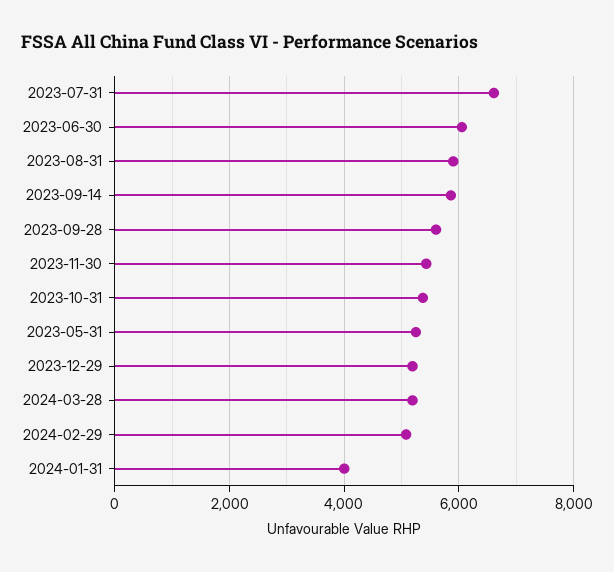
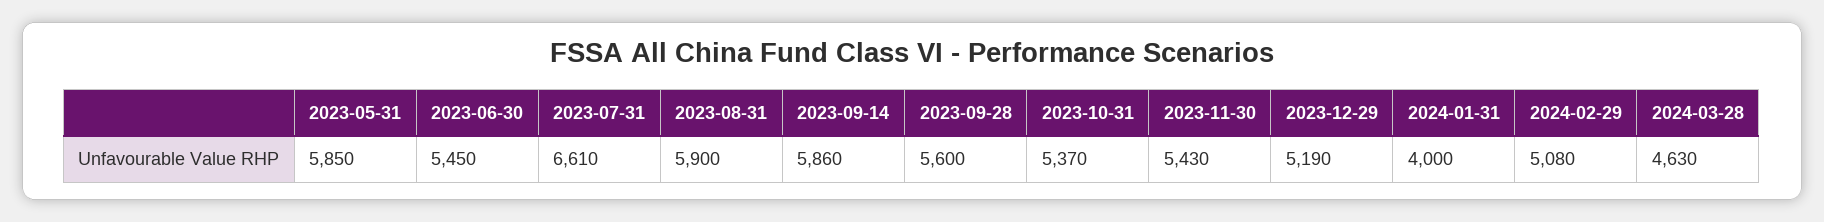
  {
    "2023-07-31": 6610,
-   "2023-06-30": 6000,
+   "2023-06-30": 5450,
    "2023-08-31": 5900,
    "2023-09-14": 5860,
    "2023-09-28": 5600,
    "2023-11-30": 5430,
    "2023-10-31": 5370,
-   "2023-05-31": 5200,
+   "2023-05-31": 5850,
    "2023-12-29": 5190,
-   "2024-03-28": 5200,
+   "2024-03-28": 4630,
    "2024-02-29": 5080,
    "2024-01-31": 4000
  }

